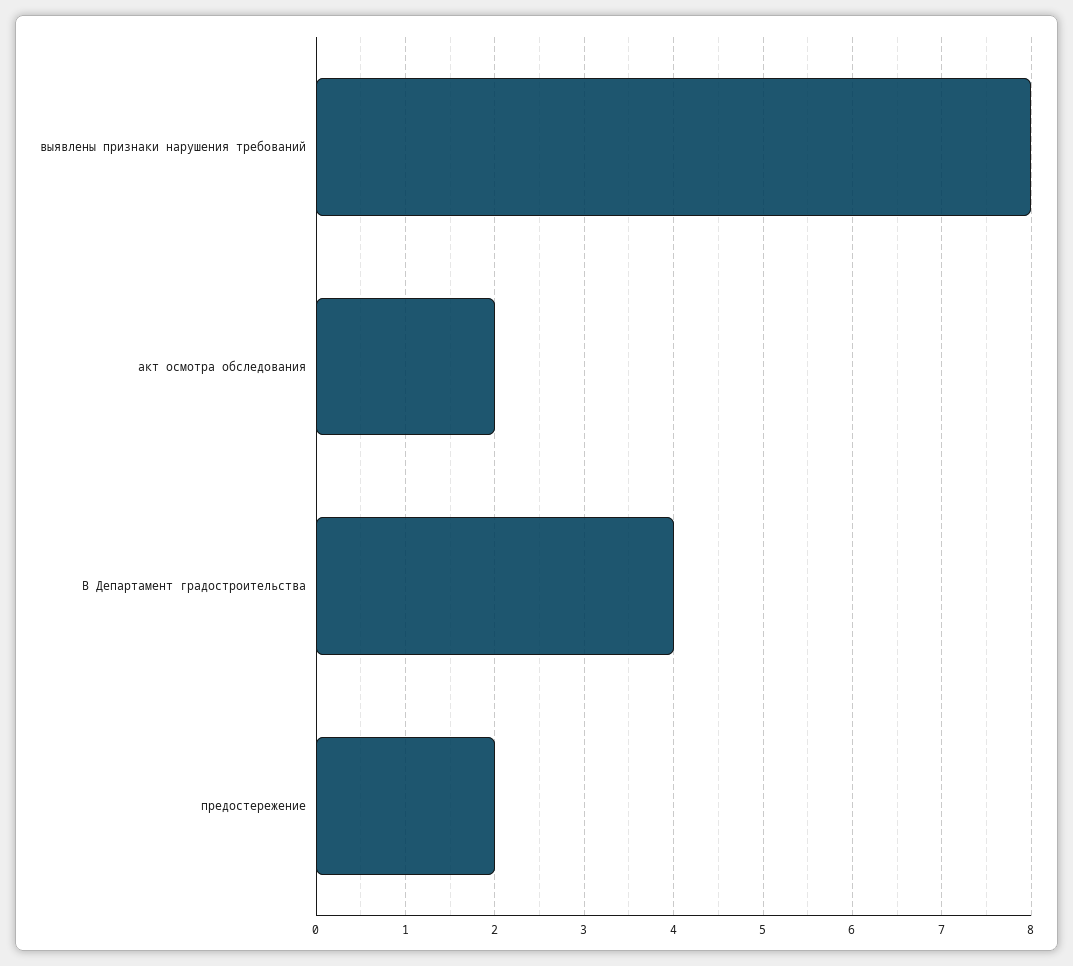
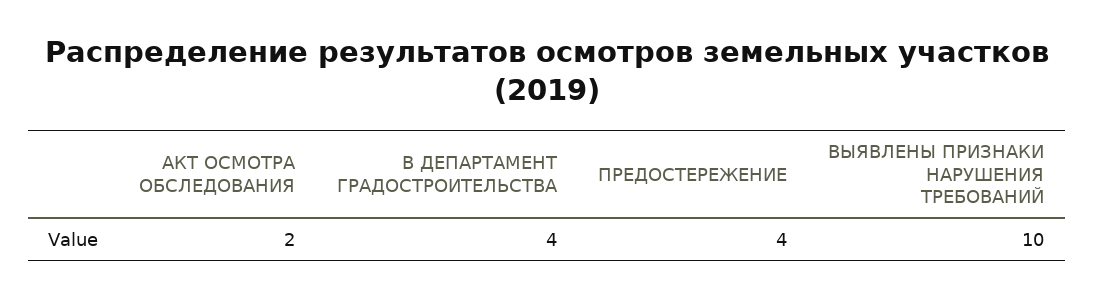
  {
-   "выявлены признаки нарушения требований": 8,
+   "выявлены признаки нарушения требований": 10,
    "акт осмотра обследования": 2,
    "В Департамент градостроительства": 4,
-   "предостережение": 2
+   "предостережение": 4
  }

